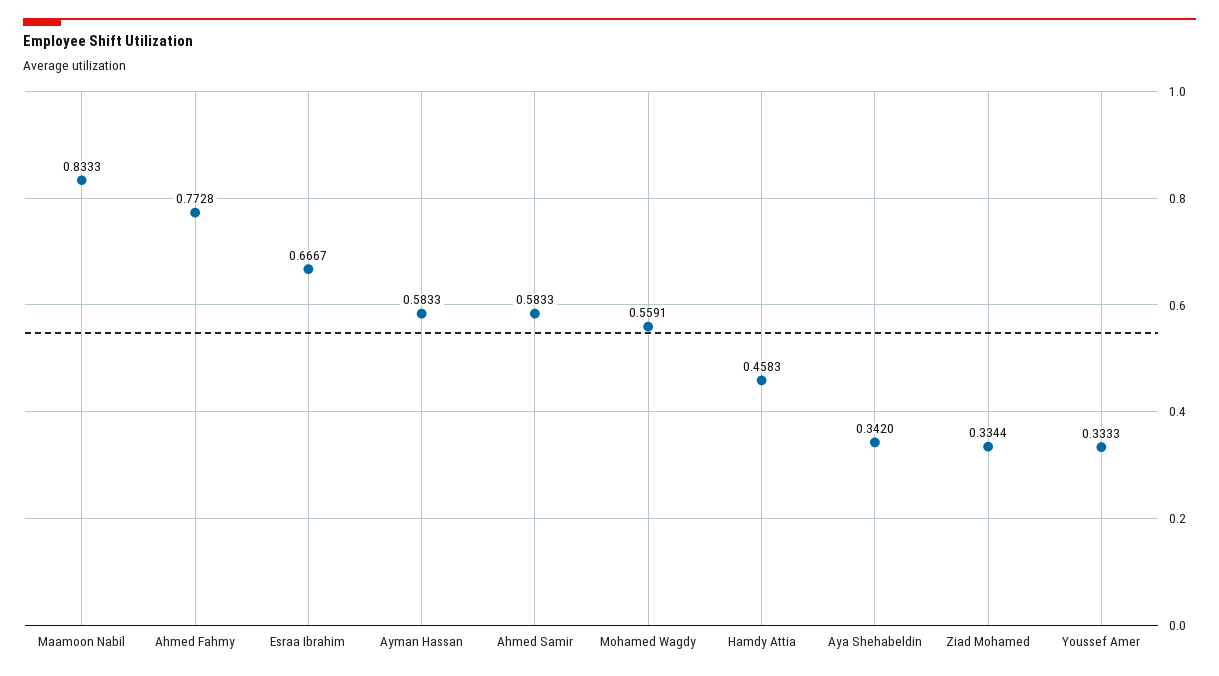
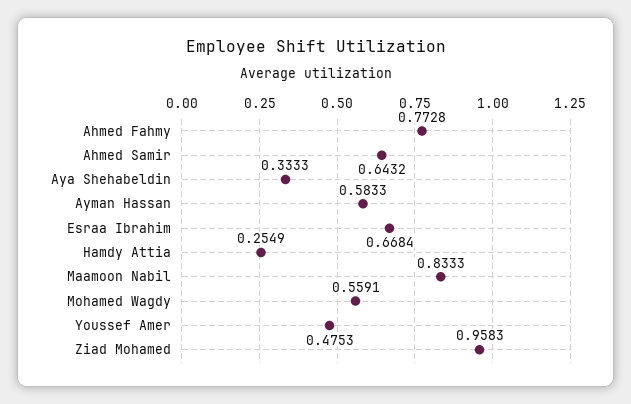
  {
    "Maamoon Nabil": 0.8333,
    "Ahmed Fahmy": 0.7728,
-   "Esraa Ibrahim": 0.6667,
+   "Esraa Ibrahim": 0.6684,
    "Ayman Hassan": 0.5833,
-   "Ahmed Samir": 0.5833,
+   "Ahmed Samir": 0.6432,
    "Mohamed Wagdy": 0.5591,
-   "Hamdy Attia": 0.4583,
+   "Hamdy Attia": 0.2549,
-   "Aya Shehabeldin": 0.342,
+   "Aya Shehabeldin": 0.3333,
-   "Ziad Mohamed": 0.3344,
+   "Ziad Mohamed": 0.9583,
-   "Youssef Amer": 0.3333
+   "Youssef Amer": 0.4753
  }

